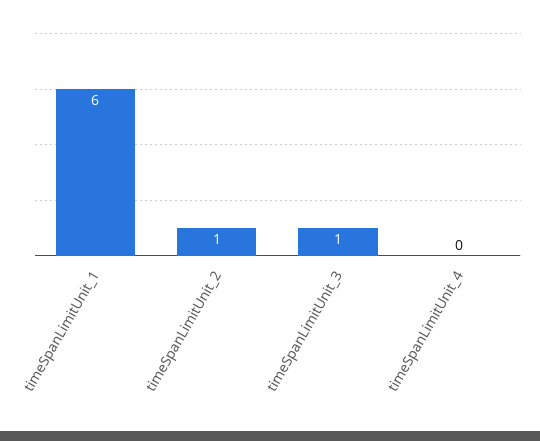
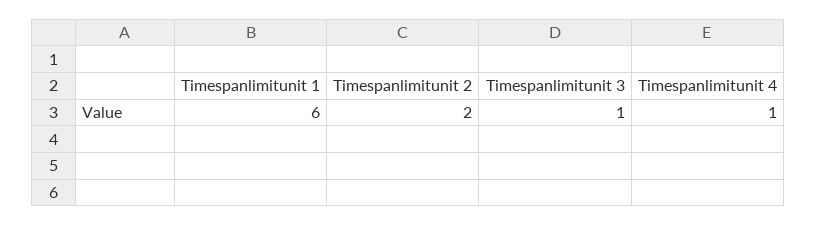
  {
    "timeSpanLimitUnit_1": 6,
-   "timeSpanLimitUnit_2": 1,
+   "timeSpanLimitUnit_2": 2,
    "timeSpanLimitUnit_3": 1,
-   "timeSpanLimitUnit_4": 0
+   "timeSpanLimitUnit_4": 1
  }

